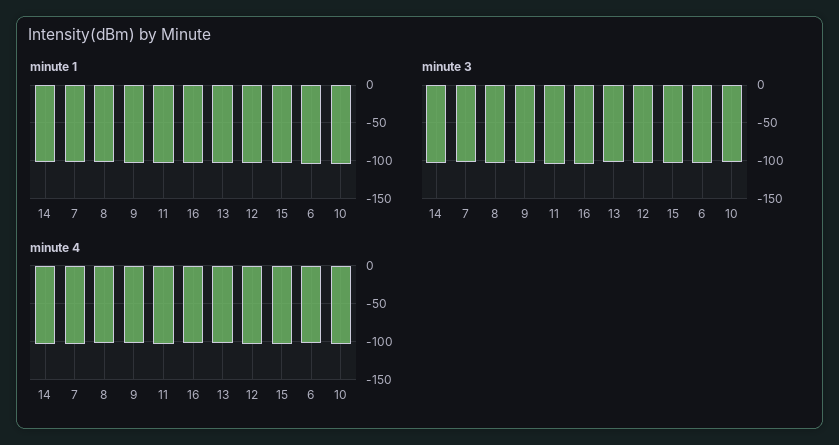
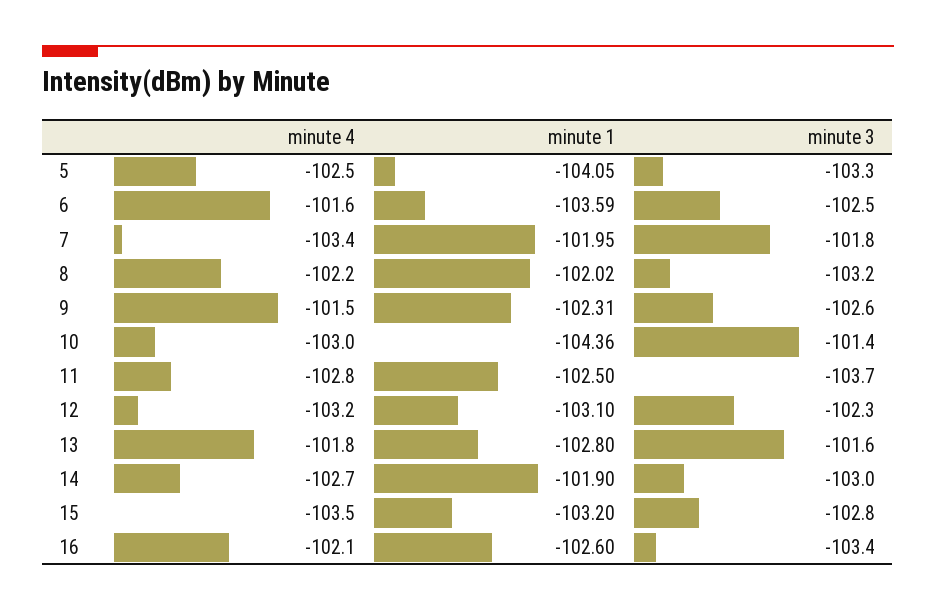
  {
    "minute 1": {
      "14": -101.9,
      "7": -101.95,
      "8": -102.02,
      "9": -102.31,
      "11": -102.5,
      "16": -102.6,
      "13": -102.8,
      "12": -103.1,
      "15": -103.2,
      "6": -103.59,
-     "10": -104.36
+     "10": -104.36,
+     "5": -104.05
    },
    "minute 3": {
      "14": -103,
      "7": -101.8,
      "8": -103.2,
      "9": -102.6,
      "11": -103.7,
      "16": -103.4,
      "13": -101.6,
      "12": -102.3,
      "15": -102.8,
      "6": -102.5,
-     "10": -101.4
+     "10": -101.4,
+     "5": -103.3
    },
    "minute 4": {
      "14": -102.7,
      "7": -103.4,
      "8": -102.2,
      "9": -101.5,
      "11": -102.8,
      "16": -102.1,
      "13": -101.8,
      "12": -103.2,
      "15": -103.5,
      "6": -101.6,
-     "10": -103
+     "10": -103,
+     "5": -102.5
    }
  }

